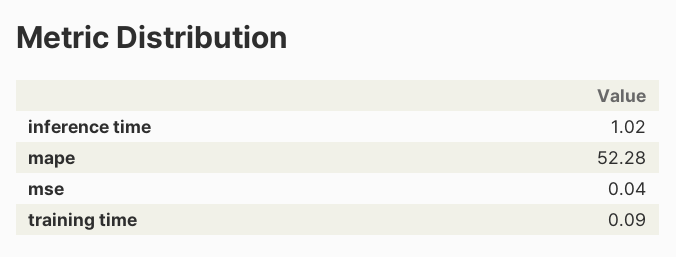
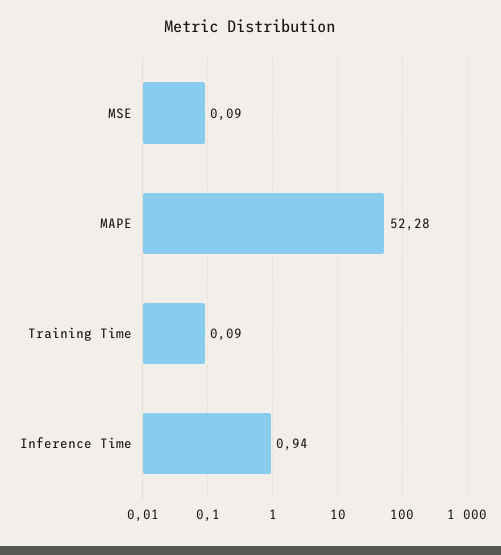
  {
-   "inference time": 1.02,
+   "inference time": 0.94,
    "mape": 52.28,
-   "mse": 0.04,
+   "mse": 0.09,
    "training time": 0.09
  }

